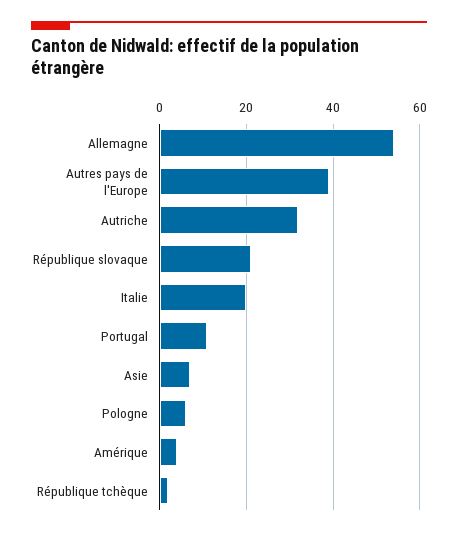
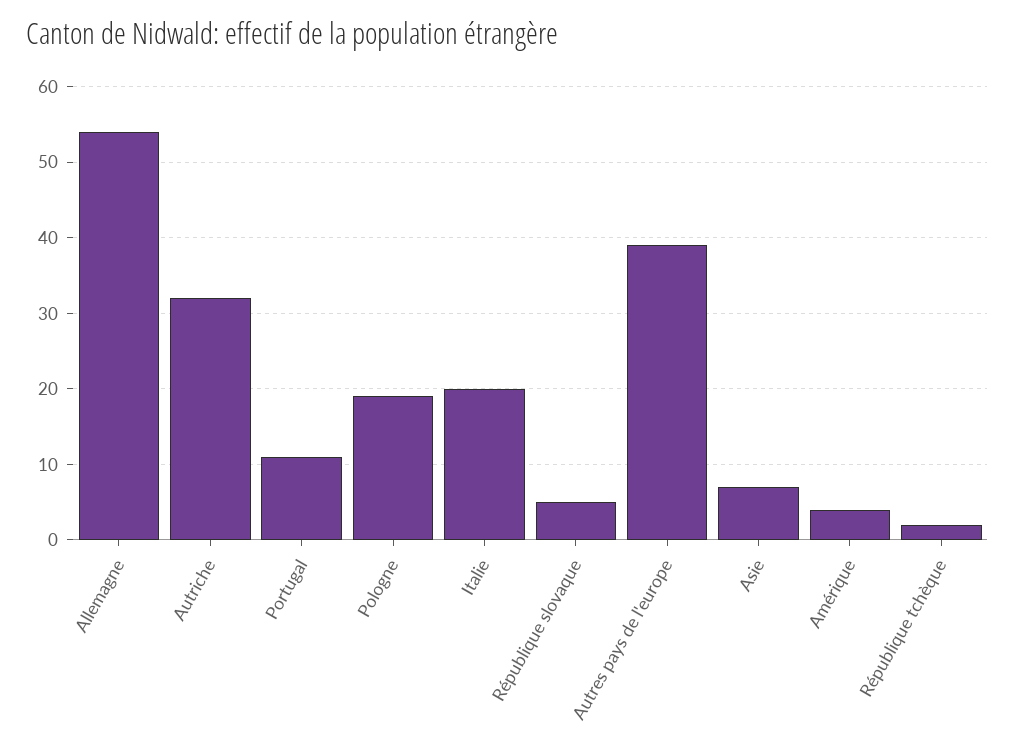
  {
    "Allemagne": 54,
    "Autres pays de l'Europe": 39,
    "Autriche": 32,
-   "République slovaque": 20,
+   "République slovaque": 5,
    "Italie": 20,
    "Portugal": 11,
    "Asie": 7,
-   "Pologne": 5,
+   "Pologne": 19,
    "Amérique": 4,
    "République tchèque": 2
  }

